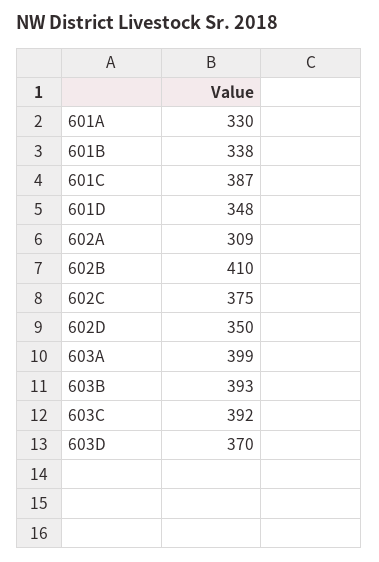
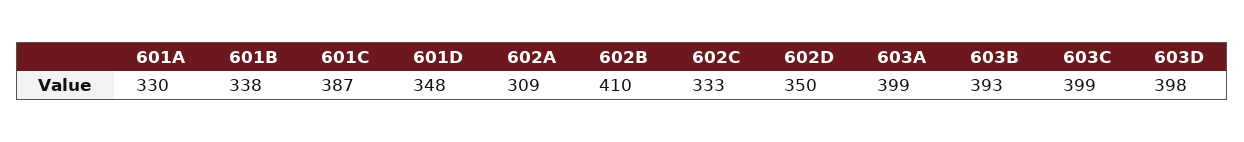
  {
    "601A": 330,
    "601B": 338,
    "601C": 387,
    "601D": 348,
    "602A": 309,
    "602B": 410,
-   "602C": 375,
+   "602C": 333,
    "602D": 350,
    "603A": 399,
    "603B": 393,
-   "603C": 392,
+   "603C": 399,
-   "603D": 370
+   "603D": 398
  }

